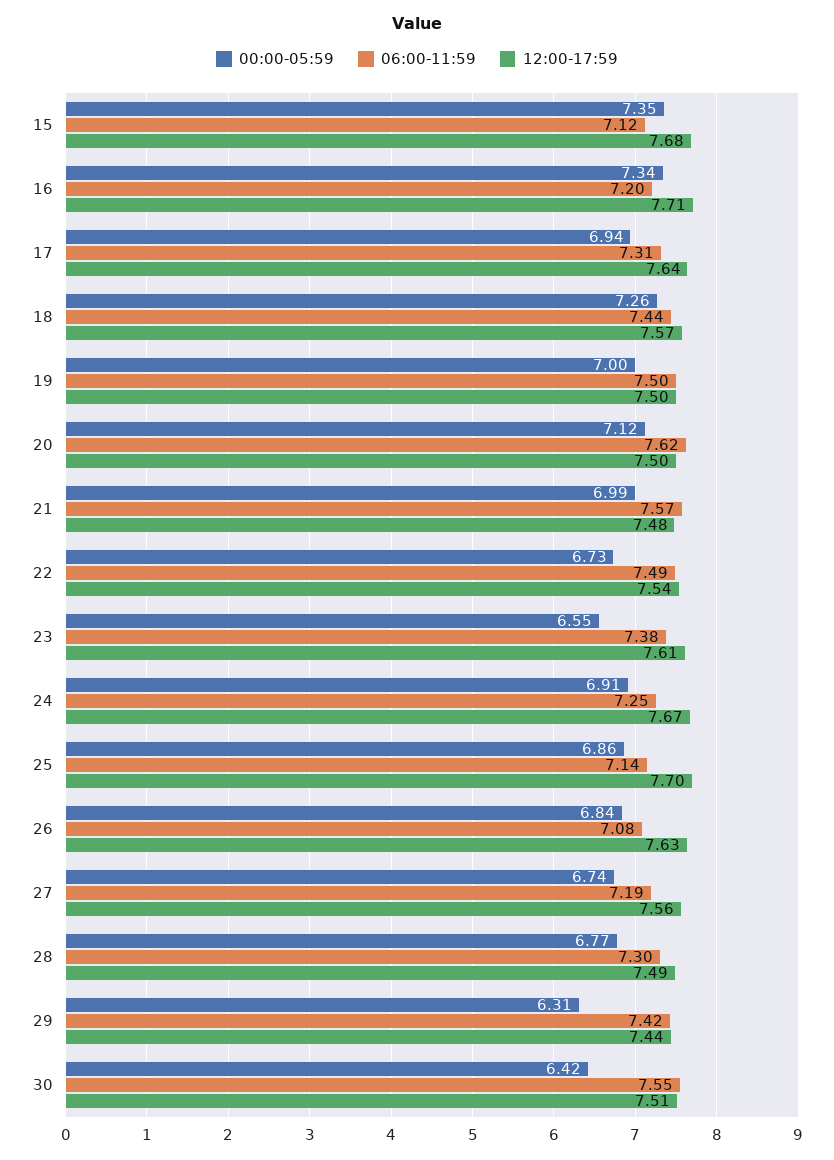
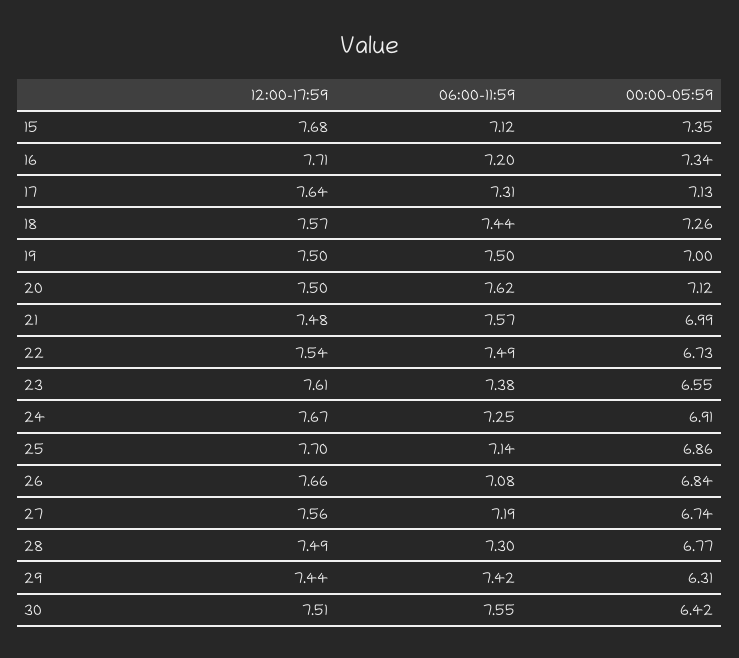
  {
    "00:00-05:59": {
      "15": 7.35,
      "16": 7.34,
-     "17": 6.94,
+     "17": 7.13,
      "18": 7.26,
      "19": 7,
      "20": 7.12,
      "21": 6.99,
      "22": 6.73,
      "23": 6.55,
      "24": 6.91,
      "25": 6.86,
      "26": 6.84,
      "27": 6.74,
      "28": 6.77,
      "29": 6.31,
      "30": 6.42
    },
    "06:00-11:59": {
      "15": 7.12,
      "16": 7.2,
      "17": 7.31,
      "18": 7.44,
      "19": 7.5,
      "20": 7.62,
      "21": 7.57,
      "22": 7.49,
      "23": 7.38,
      "24": 7.25,
      "25": 7.14,
      "26": 7.08,
      "27": 7.19,
      "28": 7.3,
      "29": 7.42,
      "30": 7.55
    },
    "12:00-17:59": {
      "15": 7.68,
      "16": 7.71,
      "17": 7.64,
      "18": 7.57,
      "19": 7.5,
      "20": 7.5,
      "21": 7.48,
      "22": 7.54,
      "23": 7.61,
      "24": 7.67,
      "25": 7.7,
-     "26": 7.63,
+     "26": 7.66,
      "27": 7.56,
      "28": 7.49,
      "29": 7.44,
      "30": 7.51
    }
  }

